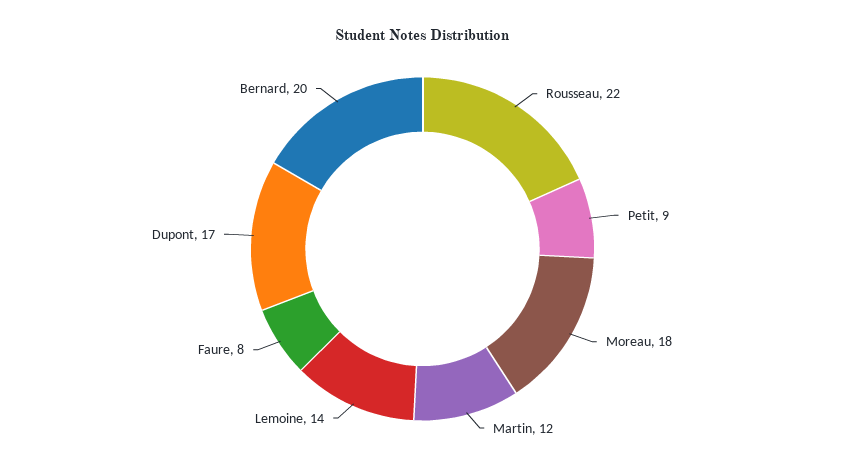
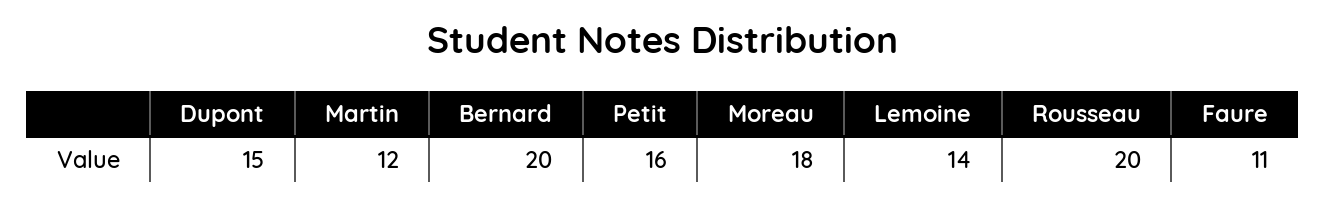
  {
-   "Rousseau": 22,
+   "Rousseau": 20,
-   "Petit": 9,
+   "Petit": 16,
    "Moreau": 18,
    "Martin": 12,
    "Lemoine": 14,
-   "Faure": 8,
+   "Faure": 11,
-   "Dupont": 17,
+   "Dupont": 15,
    "Bernard": 20
  }

